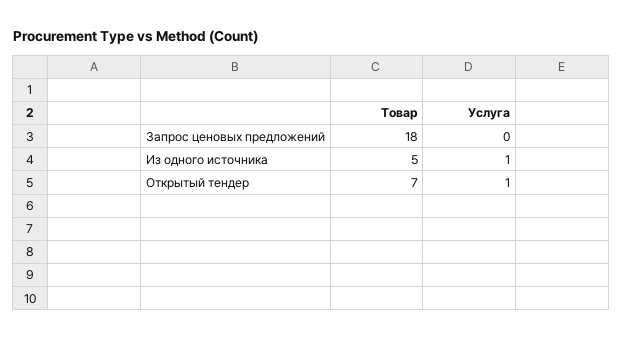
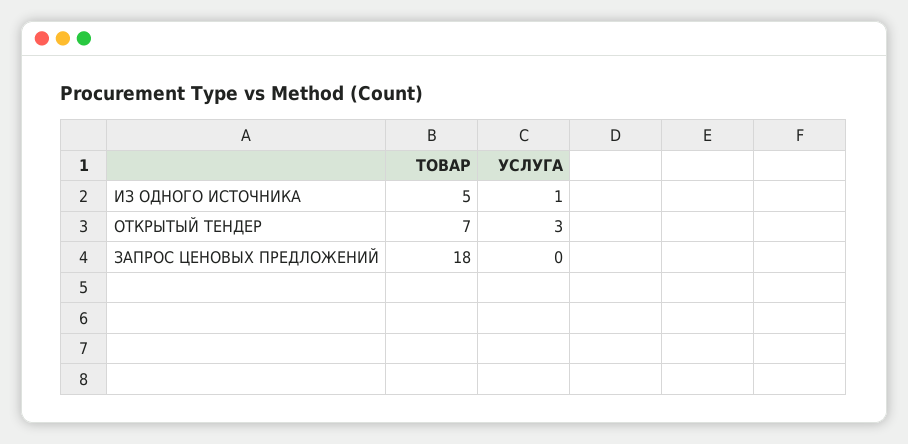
  {
    "Товар": {
      "Запрос ценовых предложений": 18,
      "Из одного источника": 5,
      "Открытый тендер": 7
    },
    "Услуга": {
      "Запрос ценовых предложений": 0,
      "Из одного источника": 1,
-     "Открытый тендер": 1
+     "Открытый тендер": 3
    }
  }

